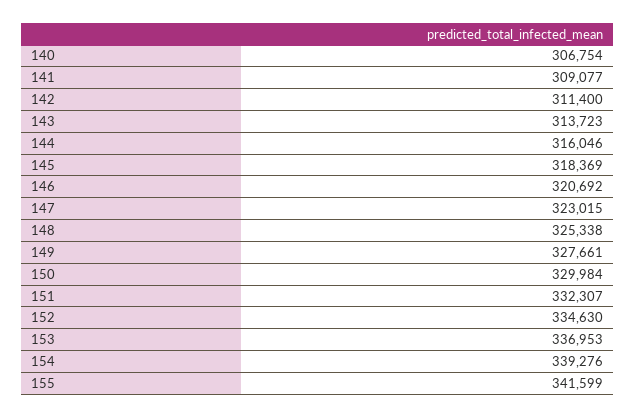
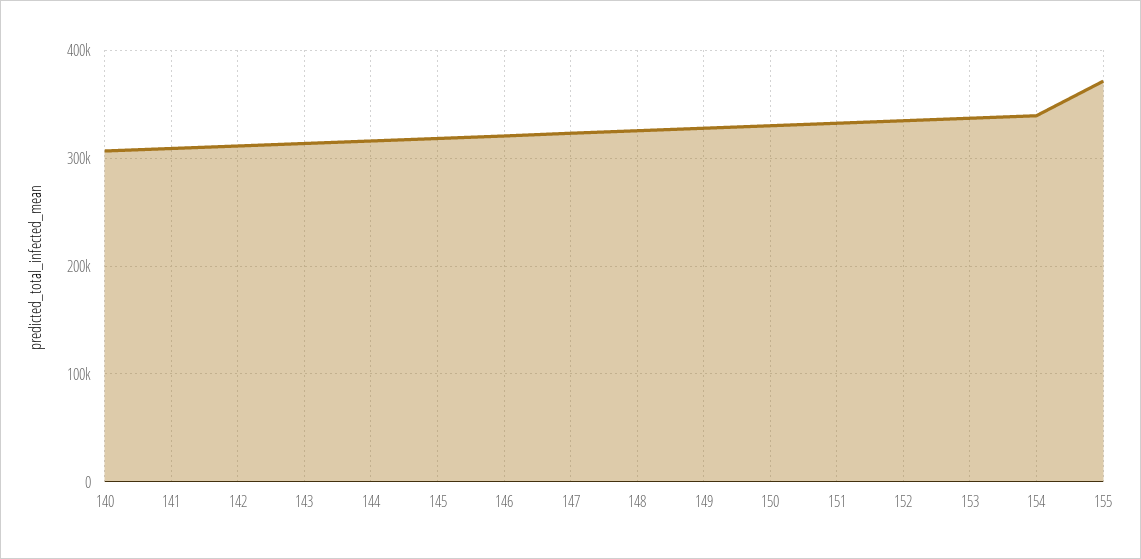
  {
    "140": 306754,
    "141": 309077,
    "142": 311400,
    "143": 313723,
    "144": 316046,
    "145": 318369,
    "146": 320692,
    "147": 323015,
    "148": 325338,
    "149": 327661,
    "150": 329984,
    "151": 332307,
    "152": 334630,
    "153": 336953,
    "154": 339276,
-   "155": 341599
+   "155": 370000
  }

